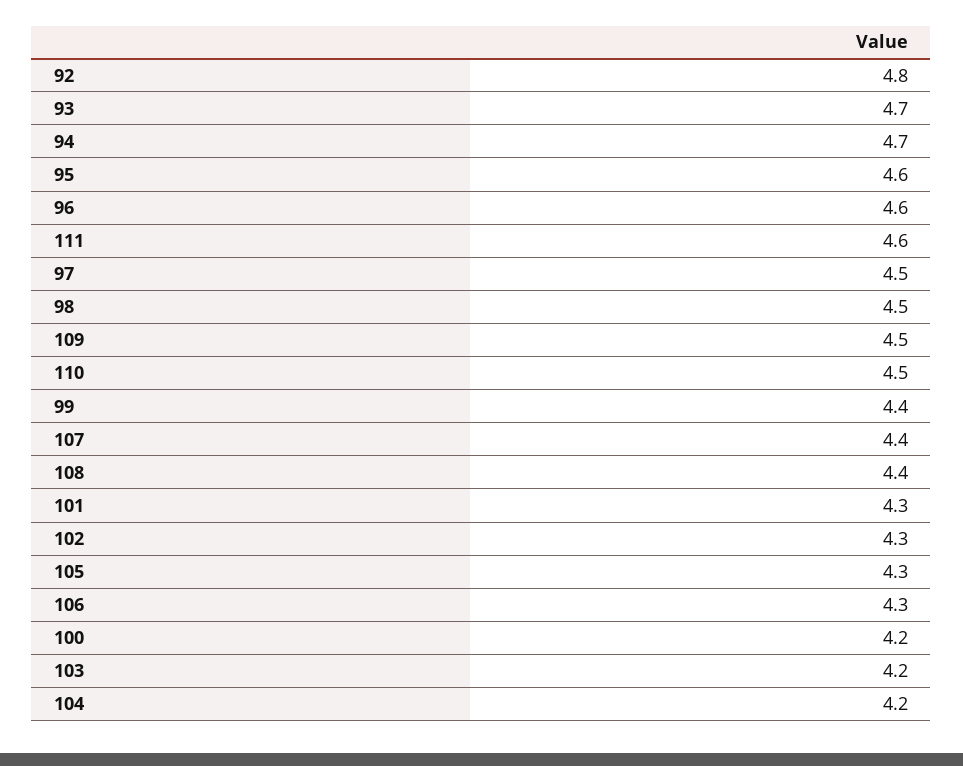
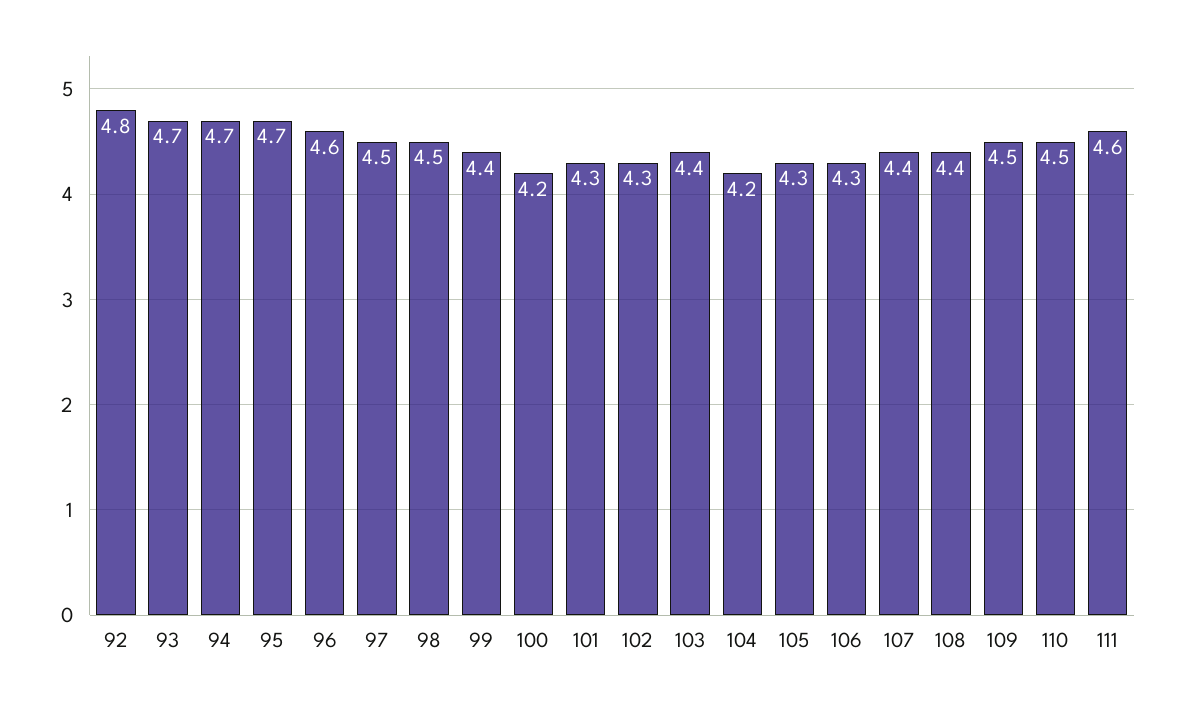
  {
    "92": 4.8,
    "93": 4.7,
    "94": 4.7,
-   "95": 4.6,
+   "95": 4.7,
    "96": 4.6,
    "111": 4.6,
    "97": 4.5,
    "98": 4.5,
    "109": 4.5,
    "110": 4.5,
    "99": 4.4,
    "107": 4.4,
    "108": 4.4,
    "101": 4.3,
    "102": 4.3,
    "105": 4.3,
    "106": 4.3,
    "100": 4.2,
-   "103": 4.2,
+   "103": 4.4,
    "104": 4.2
  }

